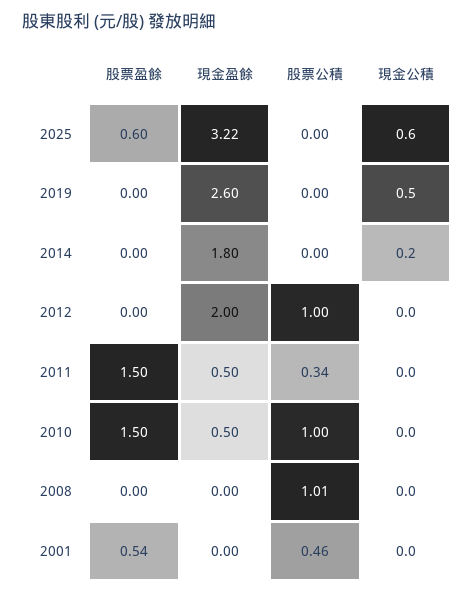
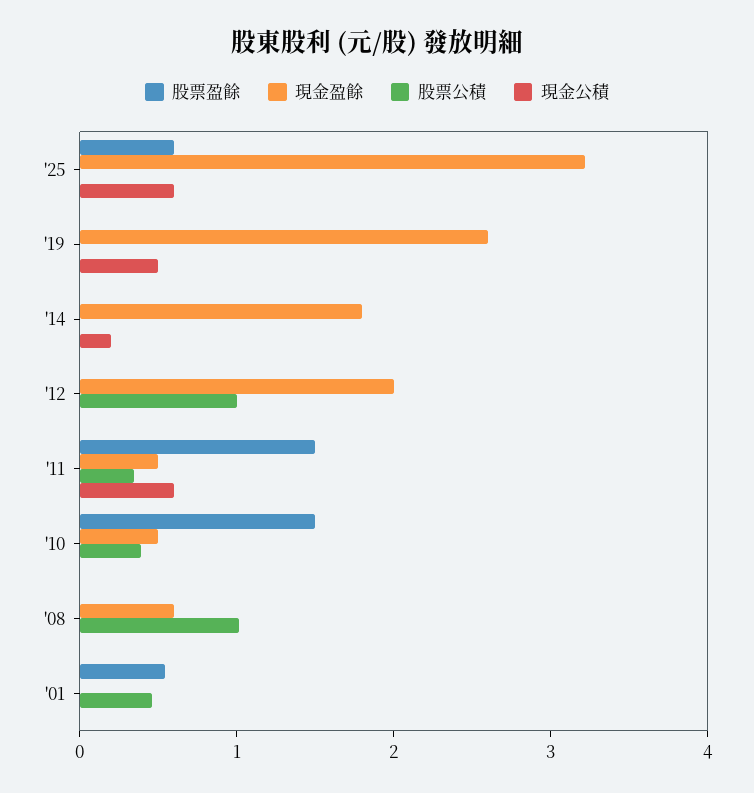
  {
    "股票盈餘": {
      "2025": 0.6,
      "2019": 0,
      "2014": 0,
      "2012": 0,
      "2011": 1.5,
      "2010": 1.5,
      "2008": 0,
      "2001": 0.54
    },
    "現金盈餘": {
      "2025": 3.22,
      "2019": 2.6,
      "2014": 1.8,
      "2012": 2,
      "2011": 0.5,
      "2010": 0.5,
-     "2008": 0,
+     "2008": 0.6,
      "2001": 0
    },
    "股票公積": {
      "2025": 0,
      "2019": 0,
      "2014": 0,
      "2012": 1,
      "2011": 0.34,
-     "2010": 1,
+     "2010": 0.4,
      "2008": 1.01,
      "2001": 0.46
    },
    "現金公積": {
      "2025": 0.6,
      "2019": 0.5,
      "2014": 0.2,
      "2012": 0,
-     "2011": 0,
+     "2011": 0.6,
      "2010": 0,
      "2008": 0,
      "2001": 0
    }
  }

